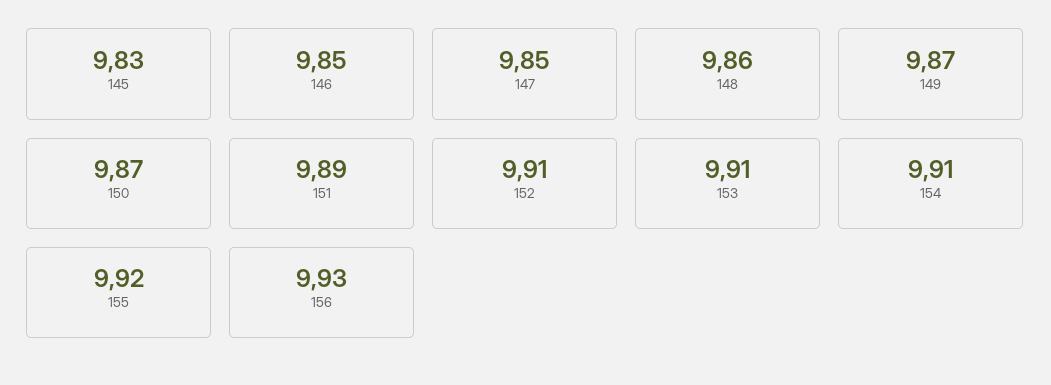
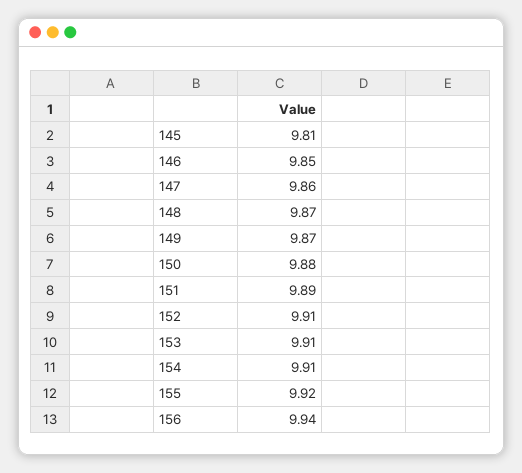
  {
-   "145": 9.83,
+   "145": 9.81,
    "146": 9.85,
-   "147": 9.85,
+   "147": 9.86,
-   "148": 9.86,
+   "148": 9.87,
    "149": 9.87,
-   "150": 9.87,
+   "150": 9.88,
    "151": 9.89,
    "152": 9.91,
    "153": 9.91,
    "154": 9.91,
    "155": 9.92,
-   "156": 9.93
+   "156": 9.94
  }

